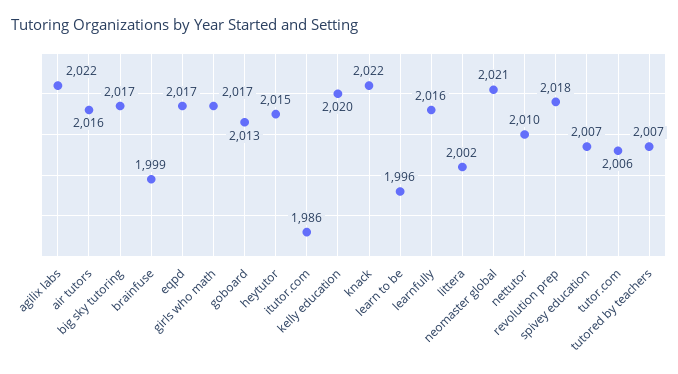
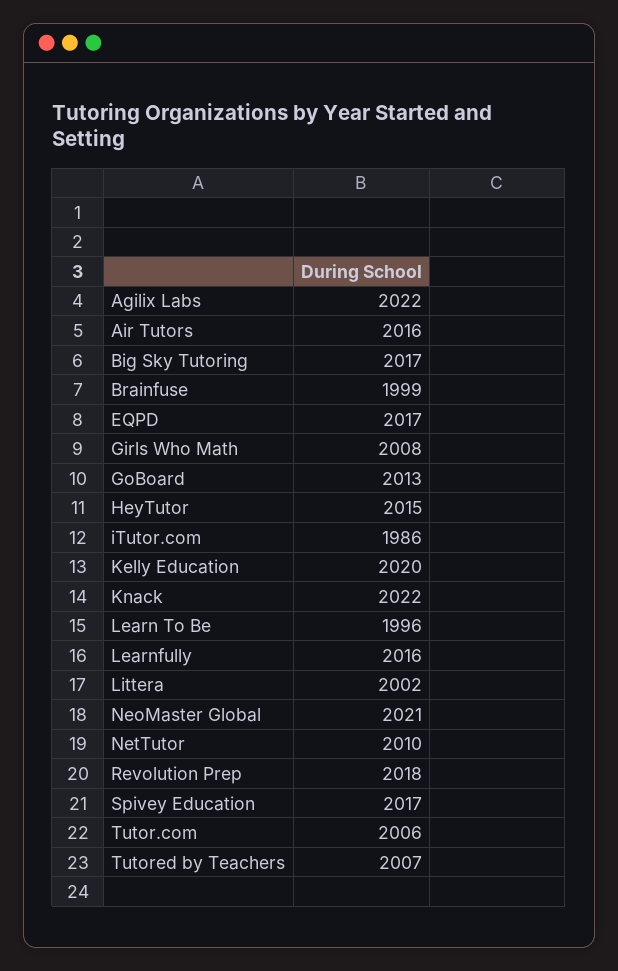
  {
    "agilix labs": 2022,
    "air tutors": 2016,
    "big sky tutoring": 2017,
    "brainfuse": 1999,
    "eqpd": 2017,
-   "girls who math": 2017,
+   "girls who math": 2008,
    "goboard": 2013,
    "heytutor": 2015,
    "itutor.com": 1986,
    "kelly education": 2020,
    "knack": 2022,
    "learn to be": 1996,
    "learnfully": 2016,
    "littera": 2002,
    "neomaster global": 2021,
    "nettutor": 2010,
    "revolution prep": 2018,
-   "spivey education": 2007,
+   "spivey education": 2017,
    "tutor.com": 2006,
    "tutored by teachers": 2007
  }

